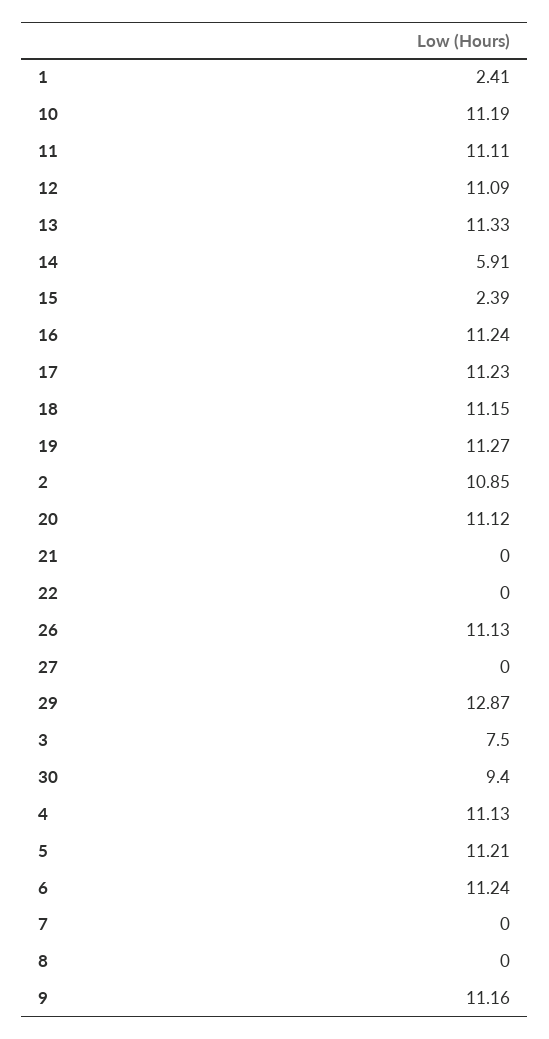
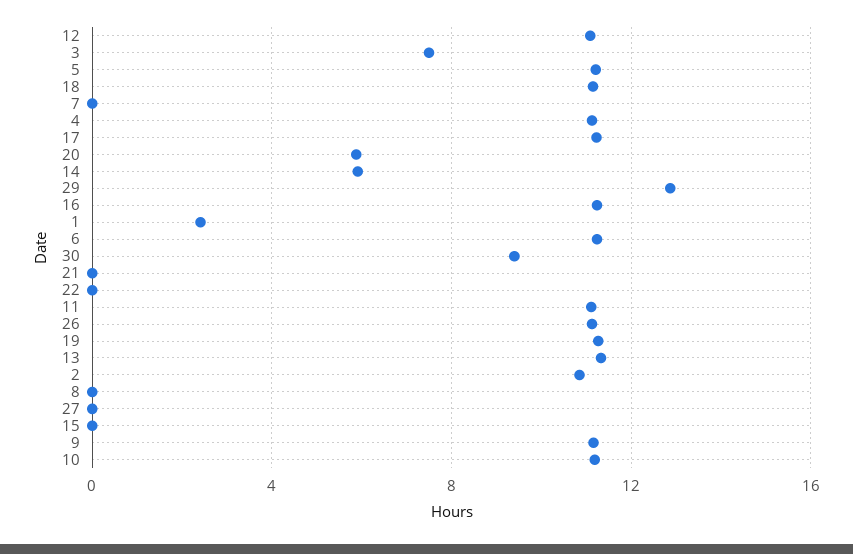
  {
    "1": 2.41,
    "10": 11.19,
    "11": 11.11,
    "12": 11.09,
    "13": 11.33,
    "14": 5.91,
-   "15": 2.39,
+   "15": 0,
    "16": 11.24,
    "17": 11.23,
    "18": 11.15,
    "19": 11.27,
    "2": 10.85,
-   "20": 11.12,
+   "20": 6,
    "21": 0,
    "22": 0,
    "26": 11.13,
    "27": 0,
    "29": 12.87,
    "3": 7.5,
    "30": 9.4,
    "4": 11.13,
    "5": 11.21,
    "6": 11.24,
    "7": 0,
    "8": 0,
    "9": 11.16
  }

